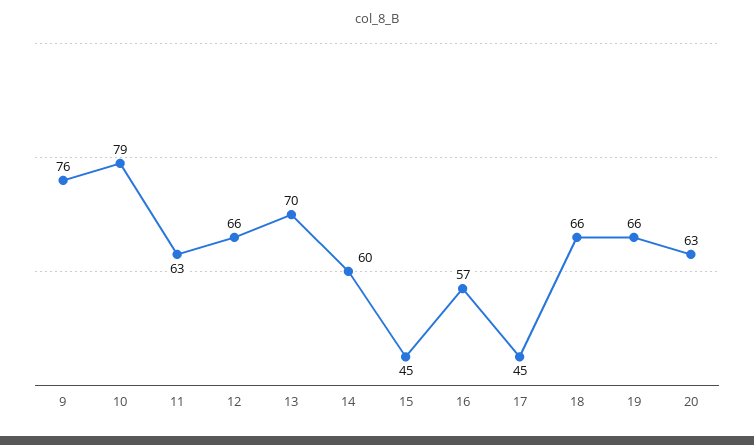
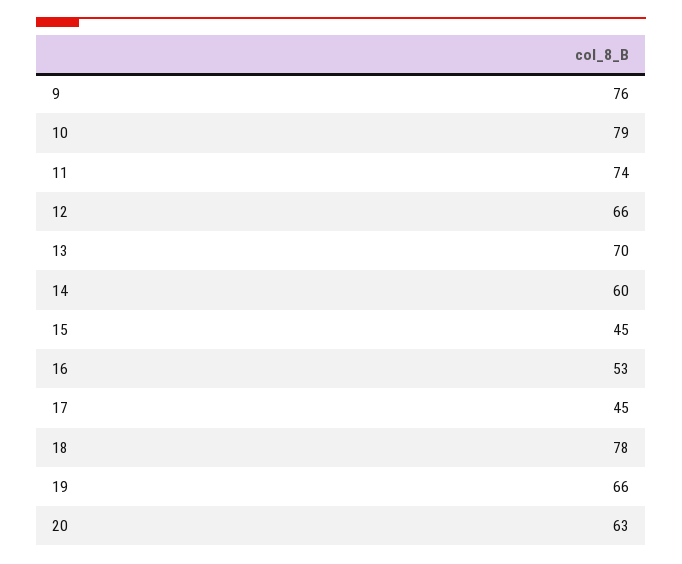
  {
    "9": 76,
    "10": 79,
-   "11": 63,
+   "11": 74,
    "12": 66,
    "13": 70,
    "14": 60,
    "15": 45,
-   "16": 57,
+   "16": 53,
    "17": 45,
-   "18": 66,
+   "18": 78,
    "19": 66,
    "20": 63
  }

